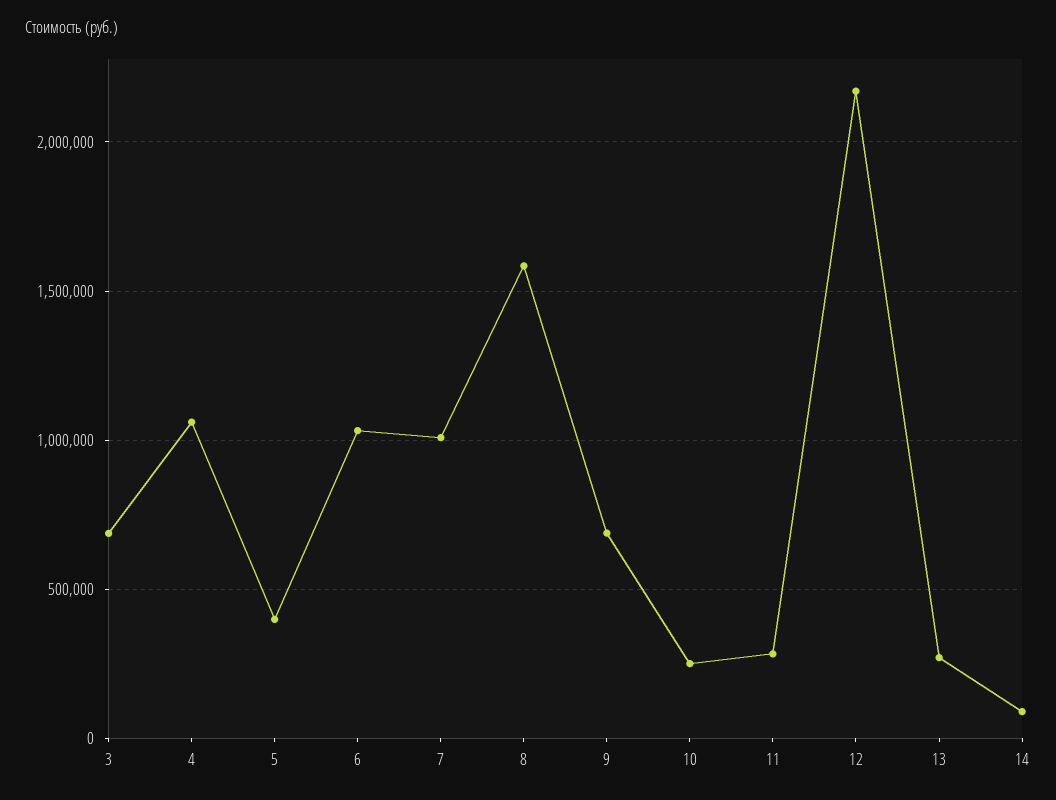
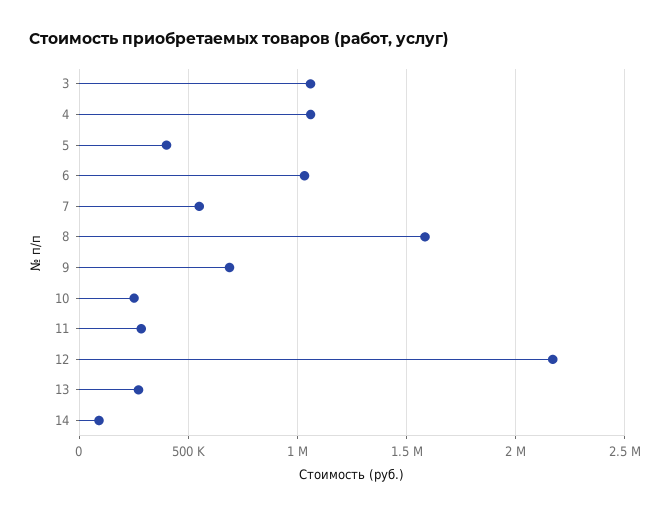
  {
-   "3": 700000,
+   "3": 1050000,
    "4": 1050000,
    "5": 400000,
    "6": 1050000,
-   "7": 1000000,
+   "7": 550000,
    "8": 1600000,
    "9": 700000,
    "10": 250000,
    "11": 300000,
    "12": 2150000,
    "13": 250000,
    "14": 100000
  }

